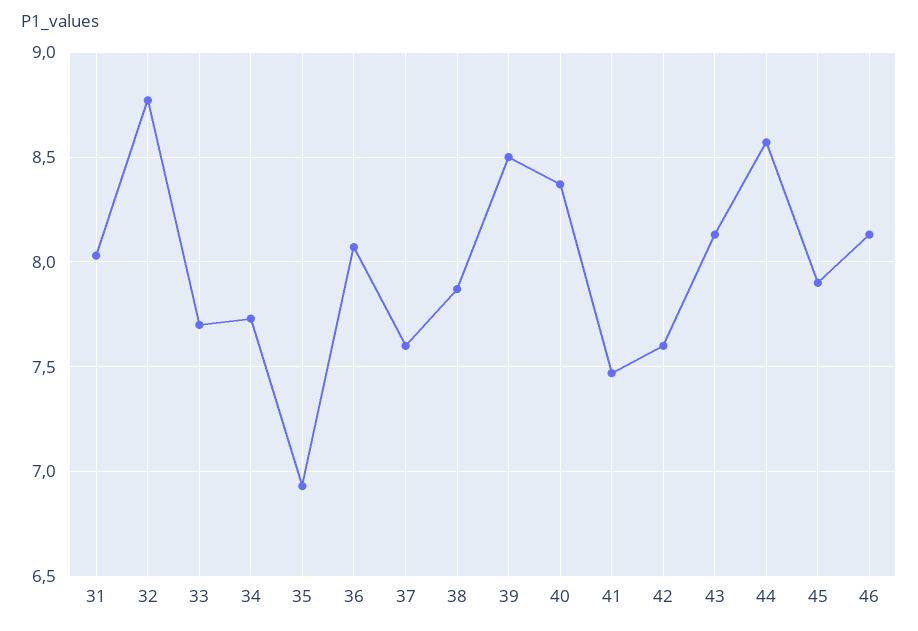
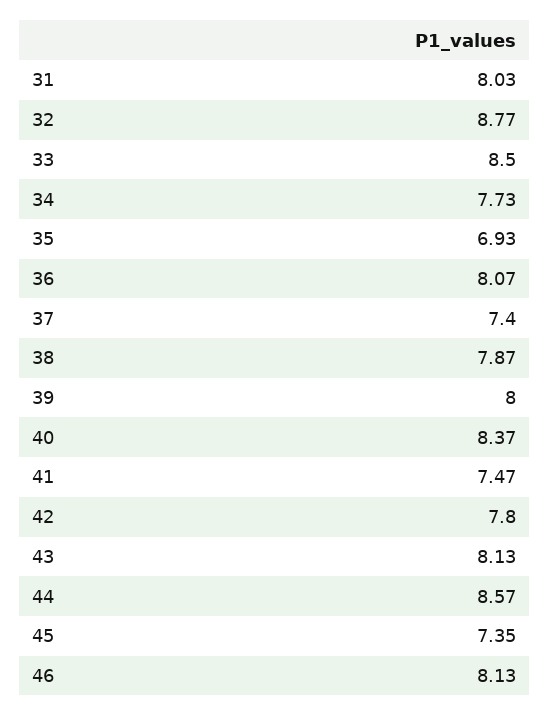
  {
    "31": 8.03,
    "32": 8.77,
-   "33": 7.7,
+   "33": 8.5,
    "34": 7.73,
    "35": 6.93,
    "36": 8.07,
-   "37": 7.6,
+   "37": 7.4,
    "38": 7.87,
-   "39": 8.5,
+   "39": 8,
    "40": 8.37,
    "41": 7.47,
-   "42": 7.6,
+   "42": 7.8,
    "43": 8.13,
    "44": 8.57,
-   "45": 7.9,
+   "45": 7.35,
    "46": 8.13
  }

